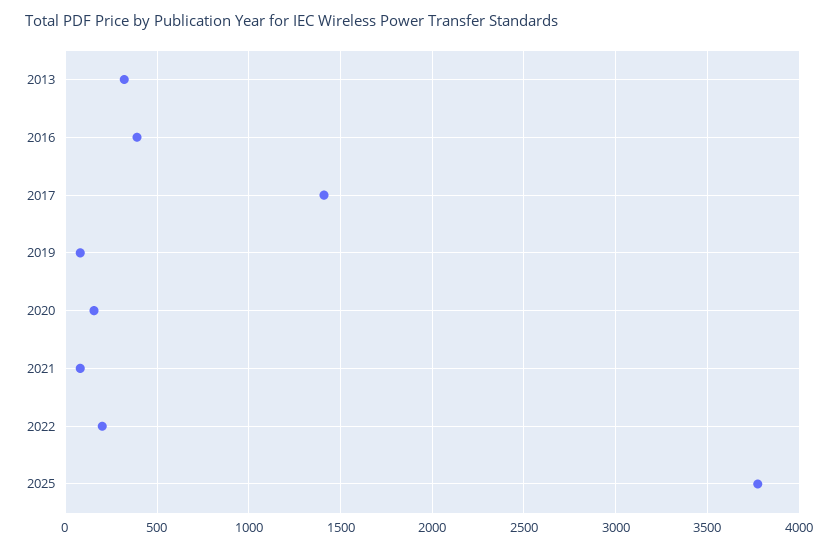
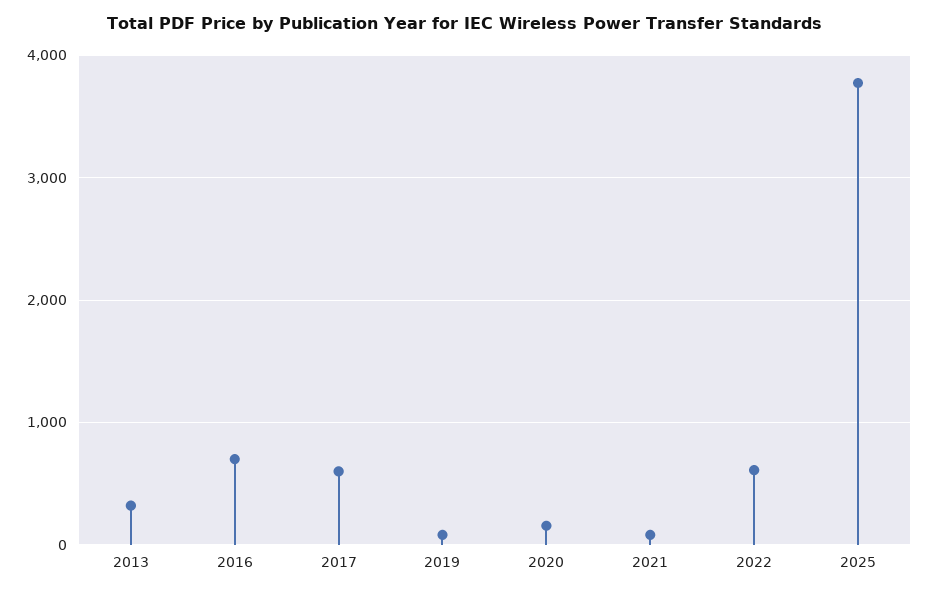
  {
    "2013": 300,
-   "2016": 400,
+   "2016": 700,
-   "2017": 1400,
+   "2017": 600,
    "2019": 100,
    "2020": 150,
    "2021": 100,
-   "2022": 200,
+   "2022": 600,
    "2025": 3800
  }

